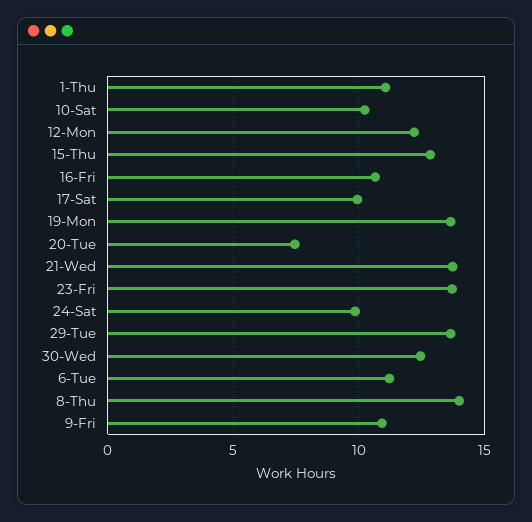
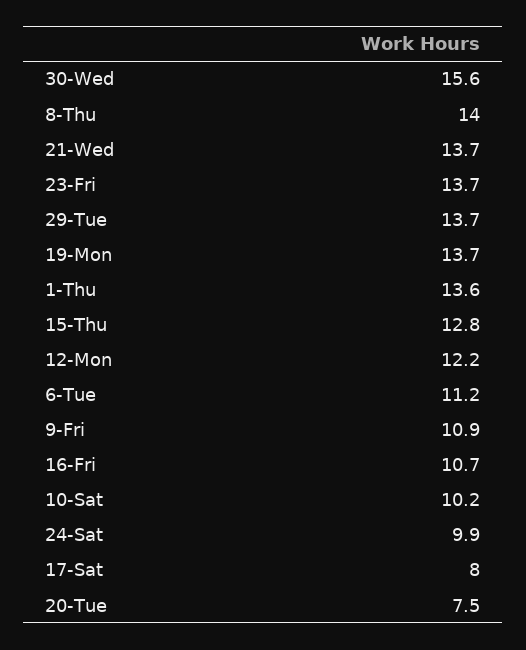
  {
-   "1-Thu": 11,
+   "1-Thu": 13.6,
    "10-Sat": 10.2,
    "12-Mon": 12.2,
    "15-Thu": 12.8,
    "16-Fri": 10.7,
-   "17-Sat": 10,
+   "17-Sat": 8,
    "19-Mon": 13.7,
    "20-Tue": 7.5,
    "21-Wed": 13.7,
    "23-Fri": 13.7,
    "24-Sat": 9.9,
    "29-Tue": 13.7,
-   "30-Wed": 12.5,
+   "30-Wed": 15.6,
    "6-Tue": 11.2,
    "8-Thu": 14,
    "9-Fri": 10.9
  }

